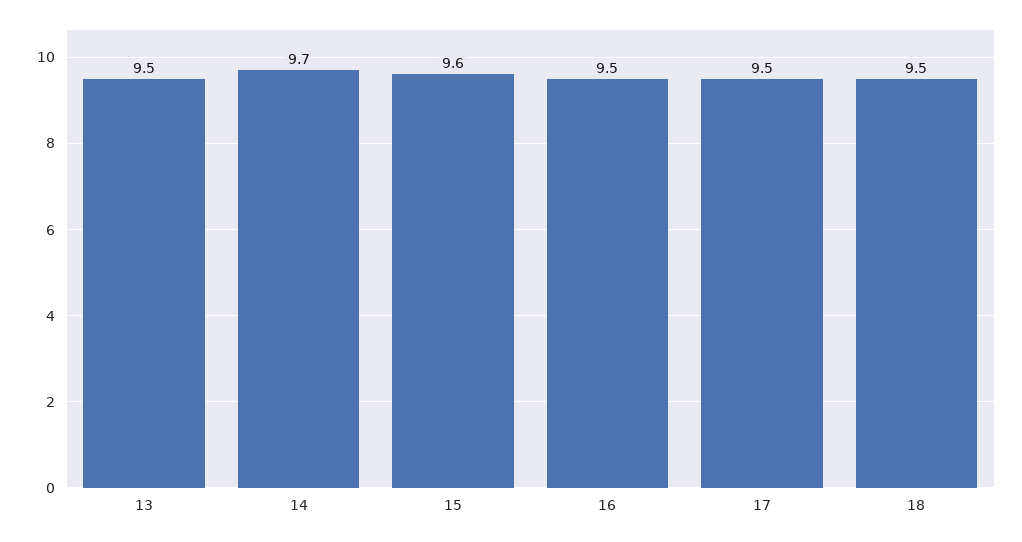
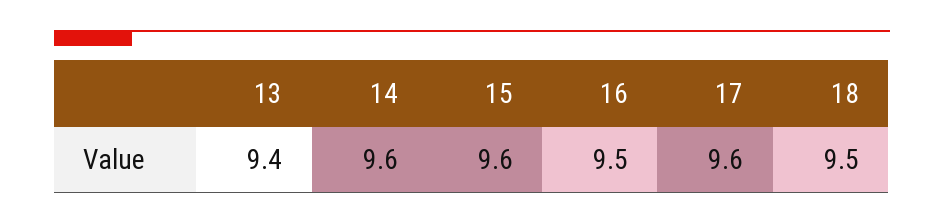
  {
-   "13": 9.5,
+   "13": 9.4,
-   "14": 9.7,
+   "14": 9.6,
    "15": 9.6,
    "16": 9.5,
-   "17": 9.5,
+   "17": 9.6,
    "18": 9.5
  }

